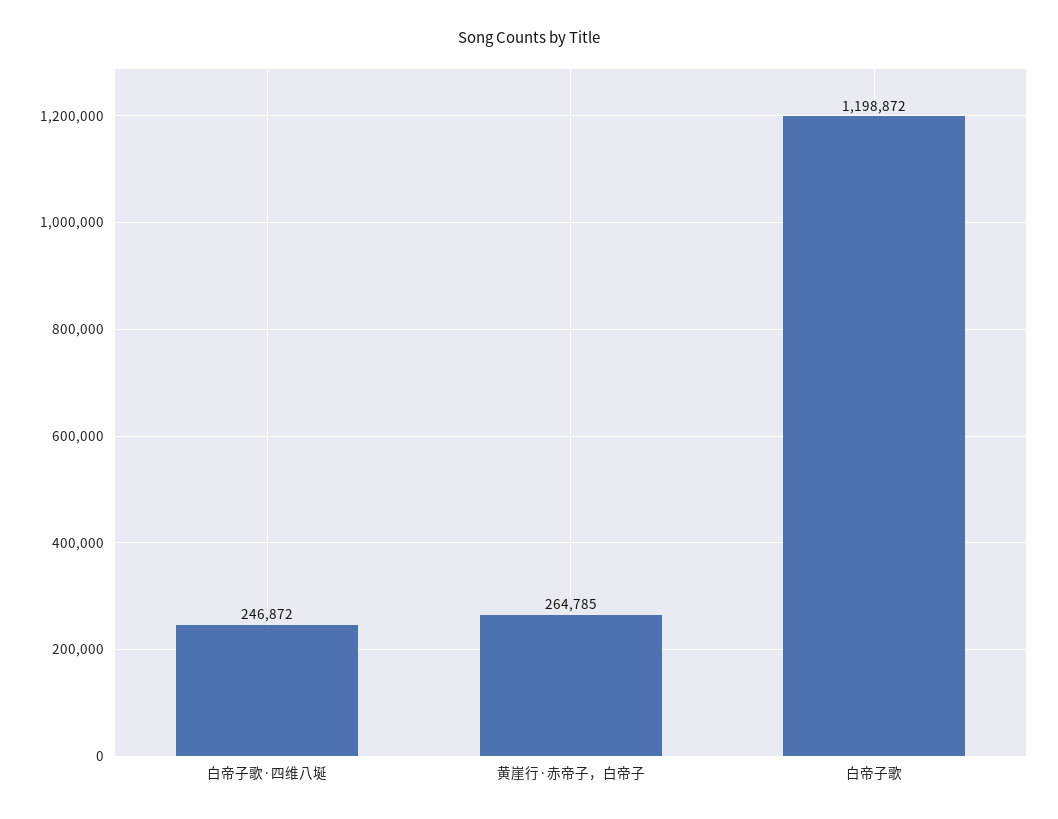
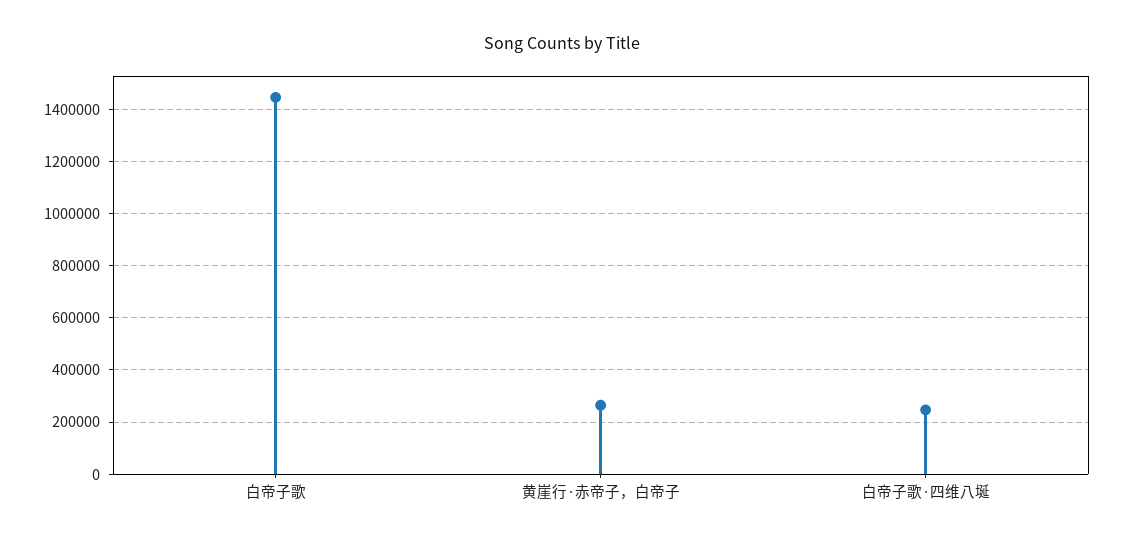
  {
    "白帝子歌·四维八埏": 246872,
    "黄崖行·赤帝子，白帝子": 264785,
-   "白帝子歌": 1198872
+   "白帝子歌": 1450000
  }

